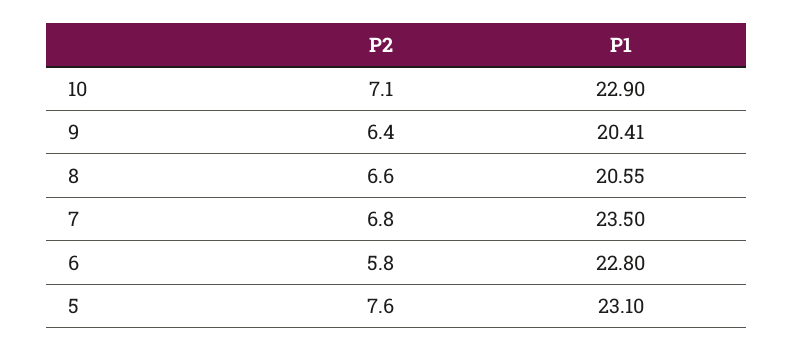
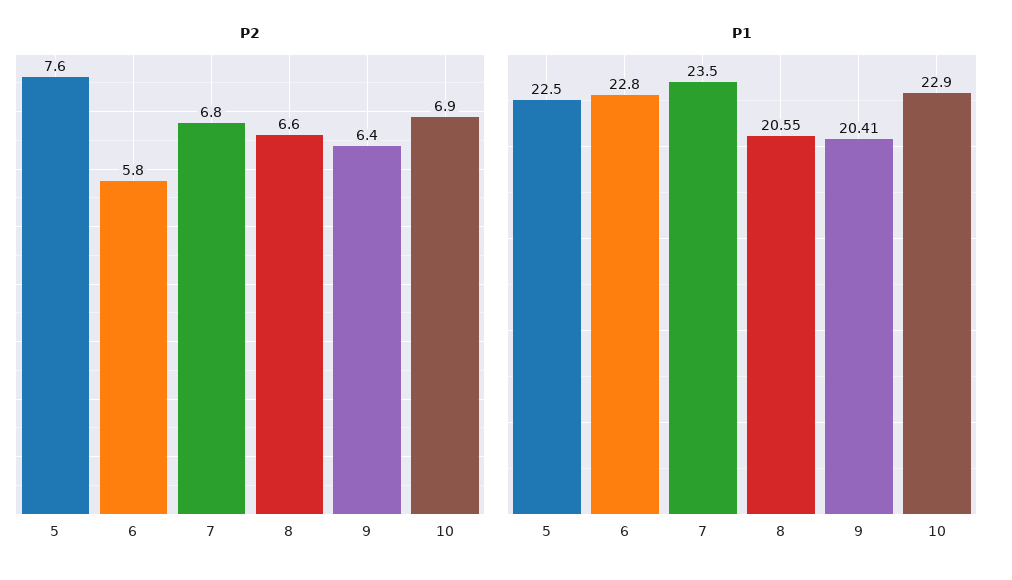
  {
    "P2": {
-     "10": 7.1,
+     "10": 6.9,
      "9": 6.4,
      "8": 6.6,
      "7": 6.8,
      "6": 5.8,
      "5": 7.6
    },
    "P1": {
      "10": 22.9,
      "9": 20.41,
      "8": 20.55,
      "7": 23.5,
      "6": 22.8,
-     "5": 23.1
+     "5": 22.5
    }
  }

